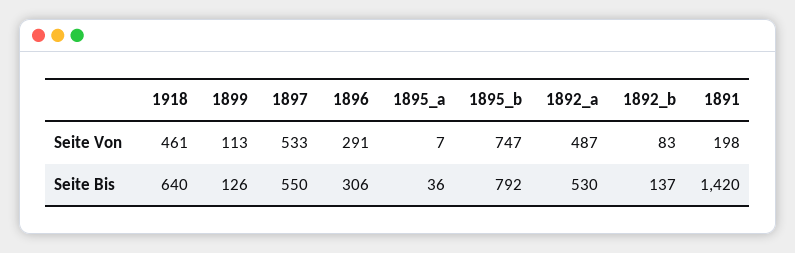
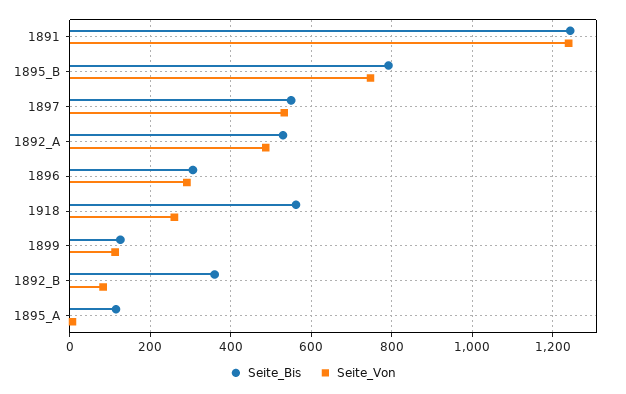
  {
    "Seite Von": {
-     "1918": 461,
+     "1918": 260,
      "1899": 113,
      "1897": 533,
      "1896": 291,
      "1895_a": 7,
      "1895_b": 747,
      "1892_a": 487,
      "1892_b": 83,
-     "1891": 198
+     "1891": 1240
    },
    "Seite Bis": {
-     "1918": 640,
+     "1918": 560,
      "1899": 126,
      "1897": 550,
      "1896": 306,
-     "1895_a": 36,
+     "1895_a": 120,
      "1895_b": 792,
      "1892_a": 530,
-     "1892_b": 137,
+     "1892_b": 360,
-     "1891": 1420
+     "1891": 1240
    }
  }

